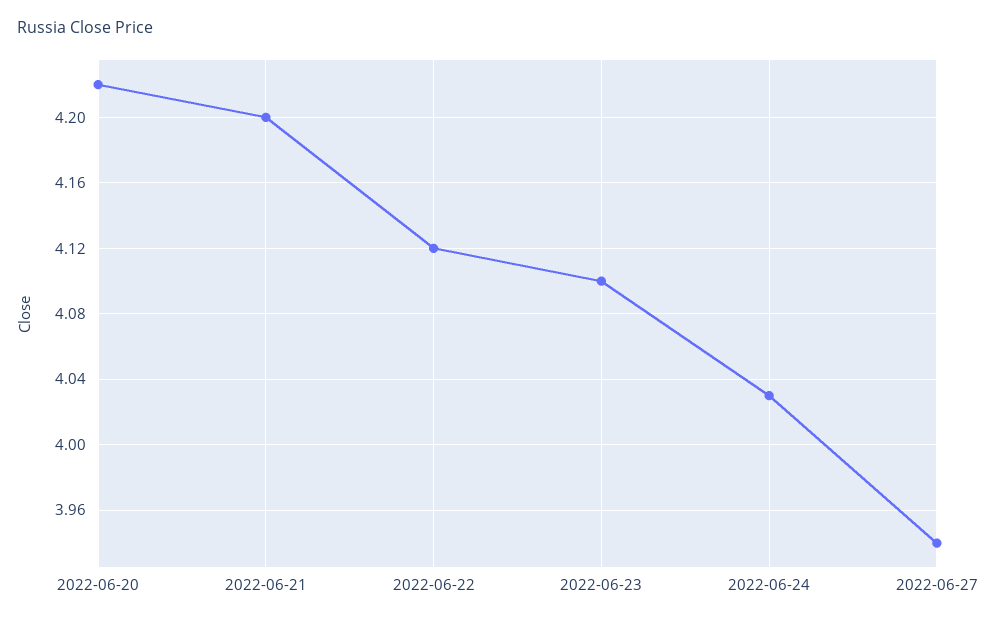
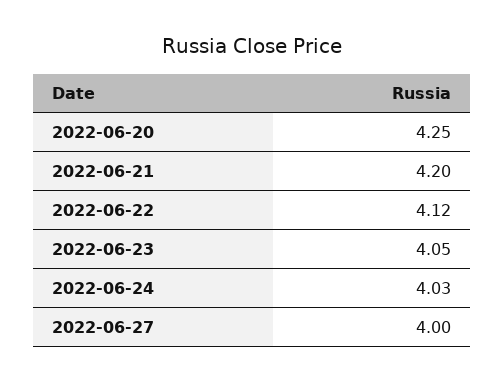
  {
-   "2022-06-20": 4.22,
+   "2022-06-20": 4.25,
    "2022-06-21": 4.2,
    "2022-06-22": 4.12,
-   "2022-06-23": 4.1,
+   "2022-06-23": 4.05,
    "2022-06-24": 4.03,
-   "2022-06-27": 3.94
+   "2022-06-27": 4
  }

